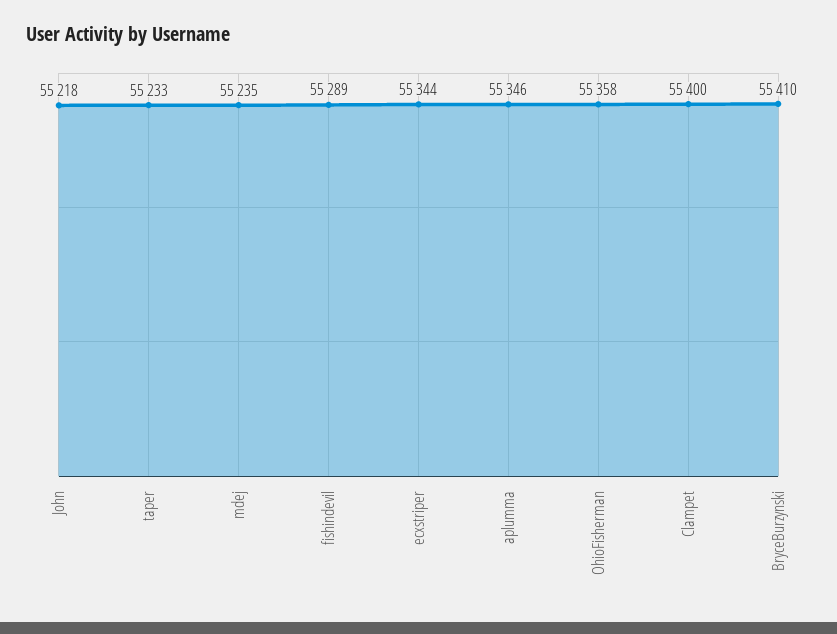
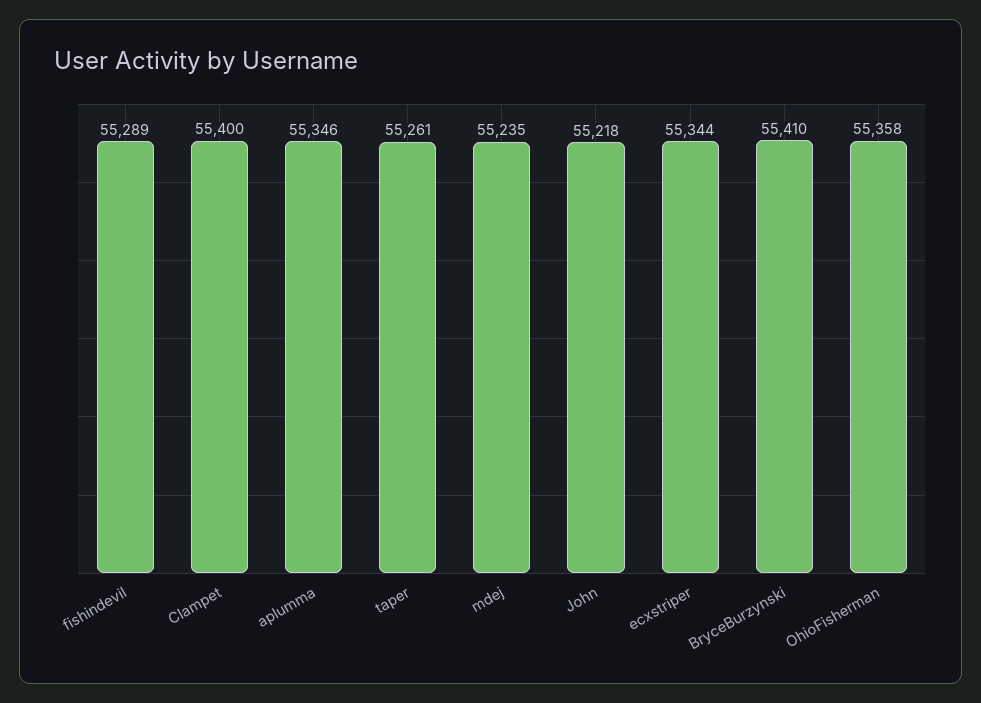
  {
    "John": 55218,
-   "taper": 55233,
+   "taper": 55261,
    "mdej": 55235,
    "fishindevil": 55289,
    "ecxstriper": 55344,
    "aplumma": 55346,
    "OhioFisherman": 55358,
    "Clampet": 55400,
    "BryceBurzynski": 55410
  }

